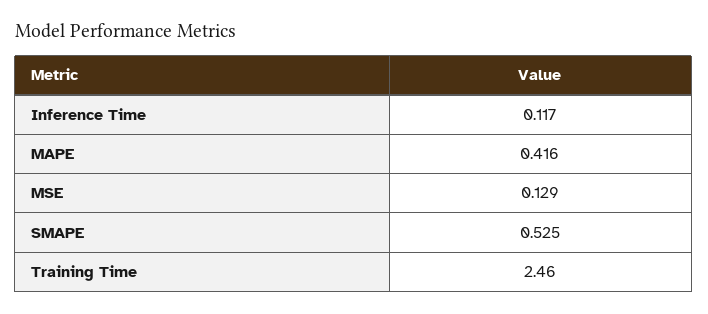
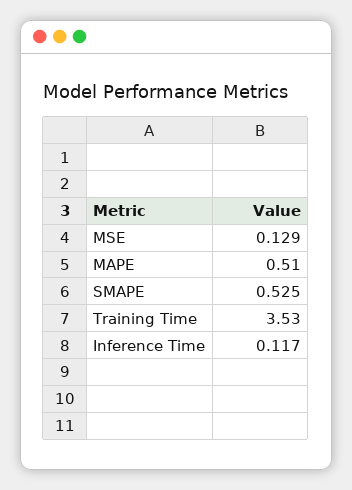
  {
    "Inference Time": 0.117,
-   "MAPE": 0.416,
+   "MAPE": 0.51,
    "MSE": 0.129,
    "SMAPE": 0.525,
-   "Training Time": 2.46
+   "Training Time": 3.53
  }

